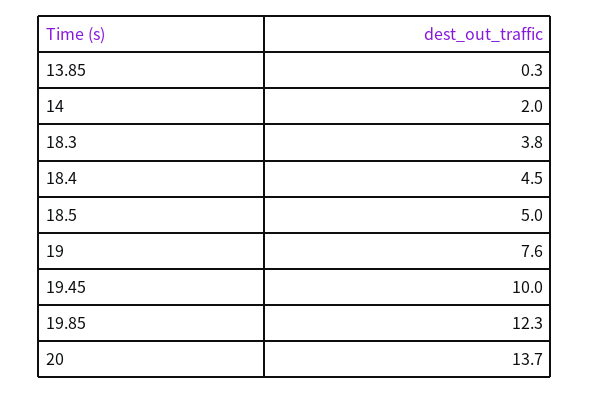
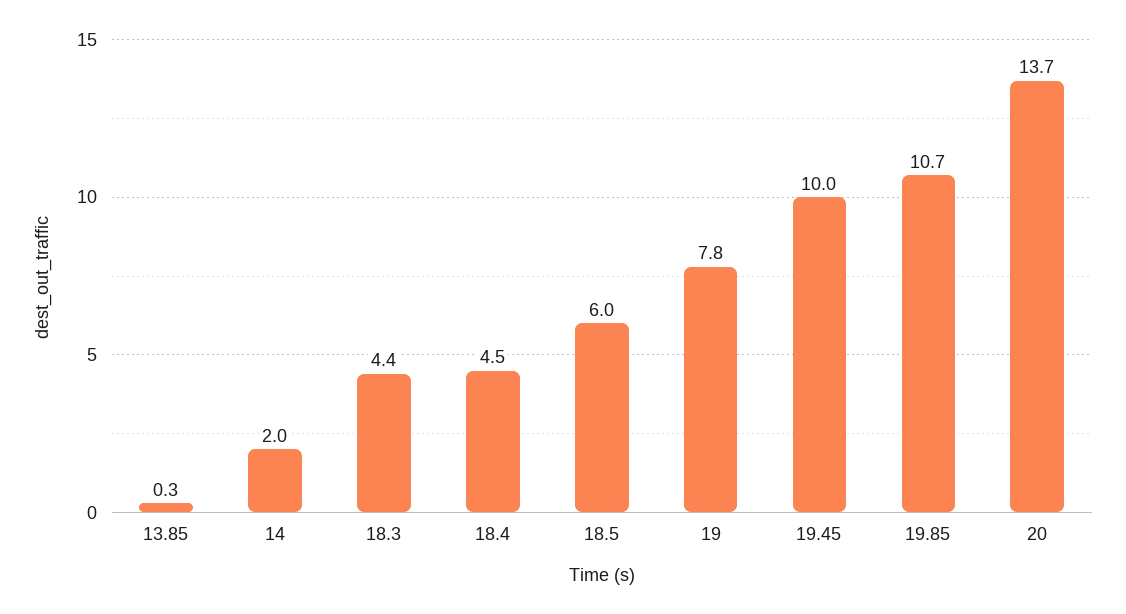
  {
    "13.85": 0.3,
    "14": 2,
-   "18.3": 3.8,
+   "18.3": 4.4,
    "18.4": 4.5,
-   "18.5": 5,
+   "18.5": 6,
-   "19": 7.6,
+   "19": 7.8,
    "19.45": 10,
-   "19.85": 12.3,
+   "19.85": 10.7,
    "20": 13.7
  }

